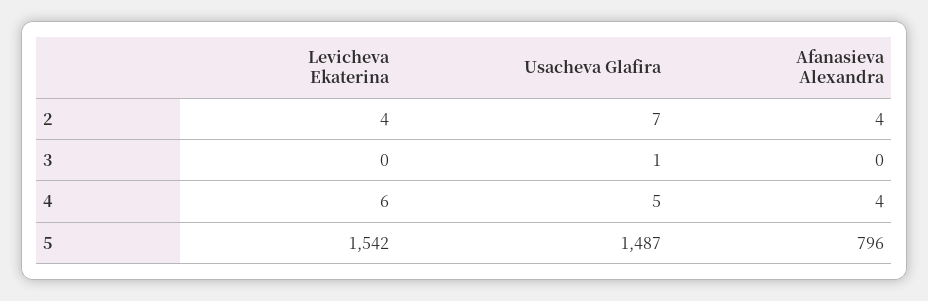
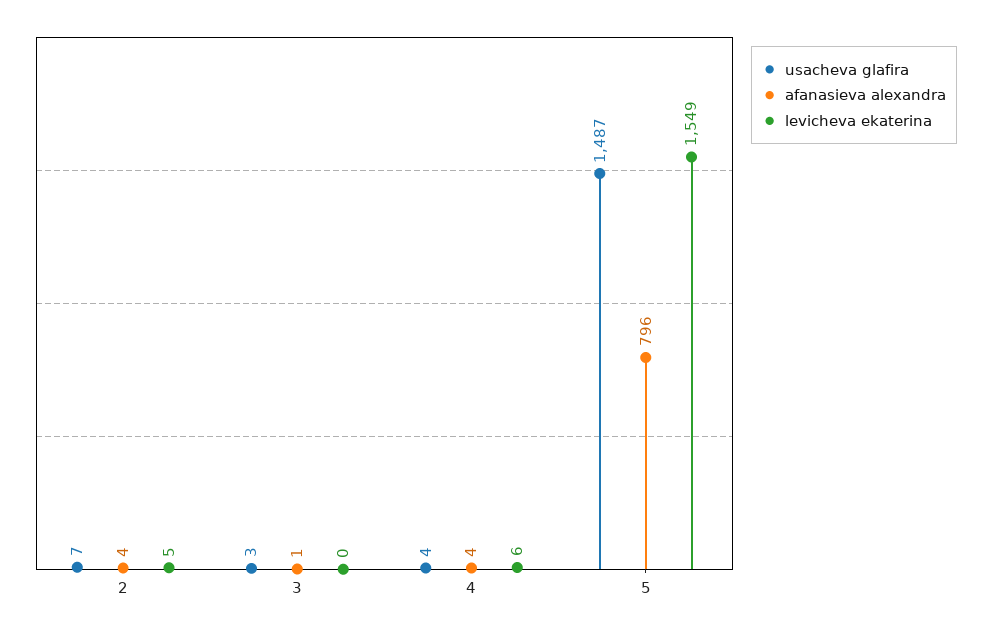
  {
    "Levicheva Ekaterina": {
-     "2": 4,
+     "2": 5,
      "3": 0,
      "4": 6,
-     "5": 1542
+     "5": 1549
    },
    "Usacheva Glafira": {
      "2": 7,
-     "3": 1,
+     "3": 3,
-     "4": 5,
+     "4": 4,
      "5": 1487
    },
    "Afanasieva Alexandra": {
      "2": 4,
-     "3": 0,
+     "3": 1,
      "4": 4,
      "5": 796
    }
  }

